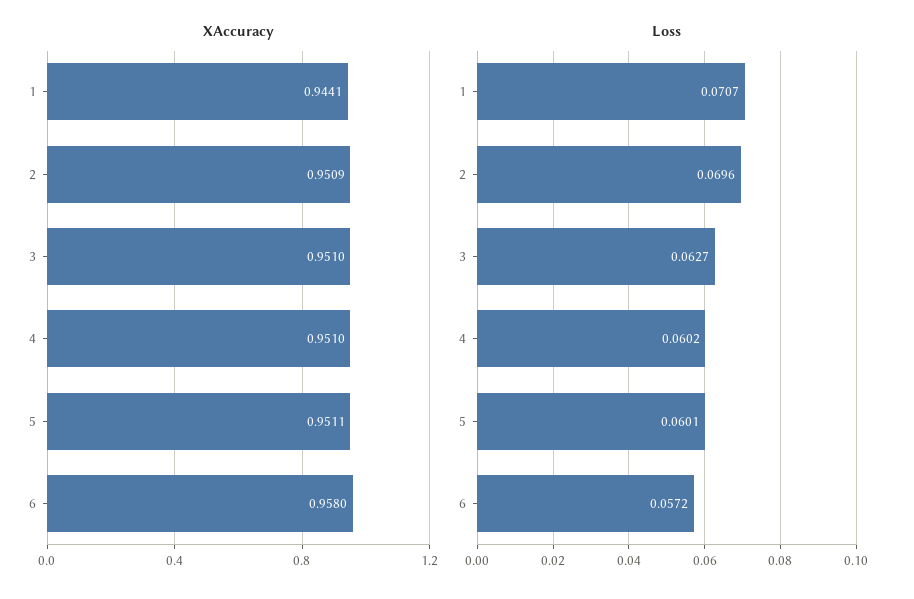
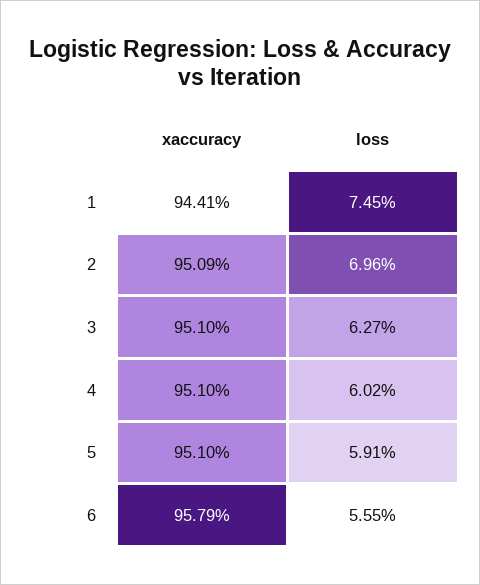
  {
    "XAccuracy": {
      "1": 0.9441,
      "2": 0.9509,
      "3": 0.951,
      "4": 0.951,
-     "5": 0.9511,
+     "5": 0.951,
-     "6": 0.958
+     "6": 0.9579
    },
    "Loss": {
-     "1": 0.0707,
+     "1": 0.0745,
      "2": 0.0696,
      "3": 0.0627,
      "4": 0.0602,
-     "5": 0.0601,
+     "5": 0.0591,
-     "6": 0.0572
+     "6": 0.0555
    }
  }

